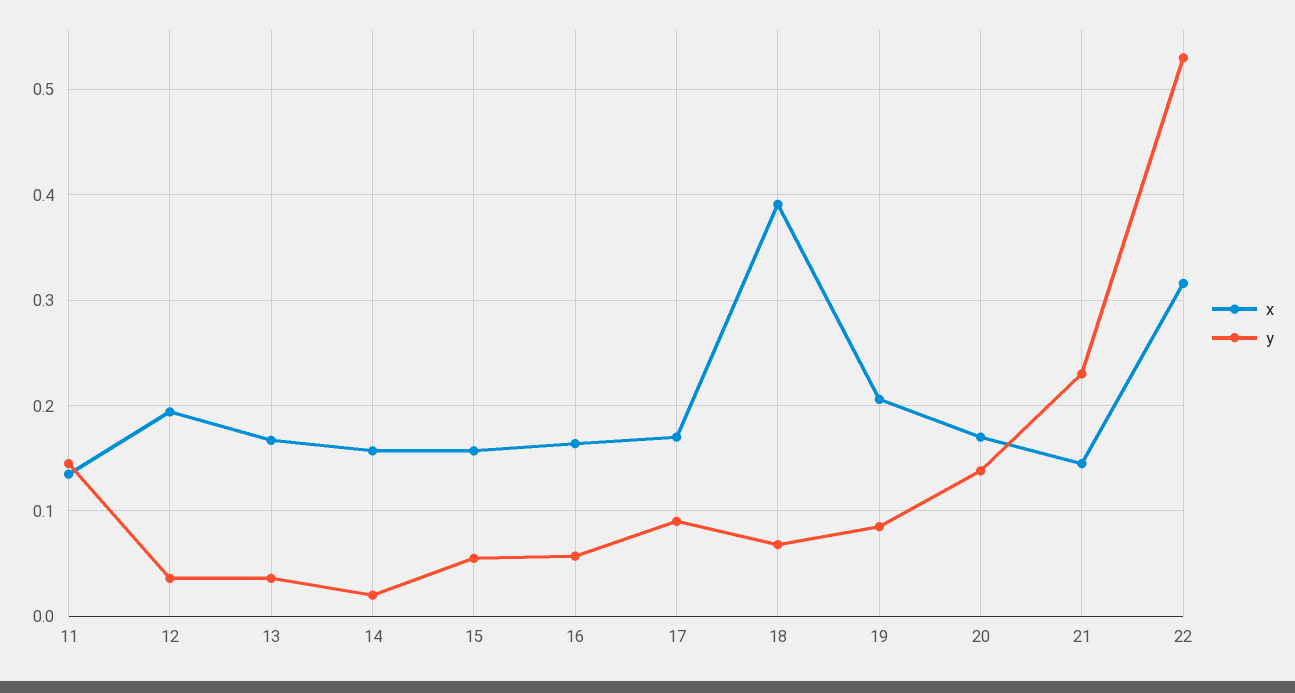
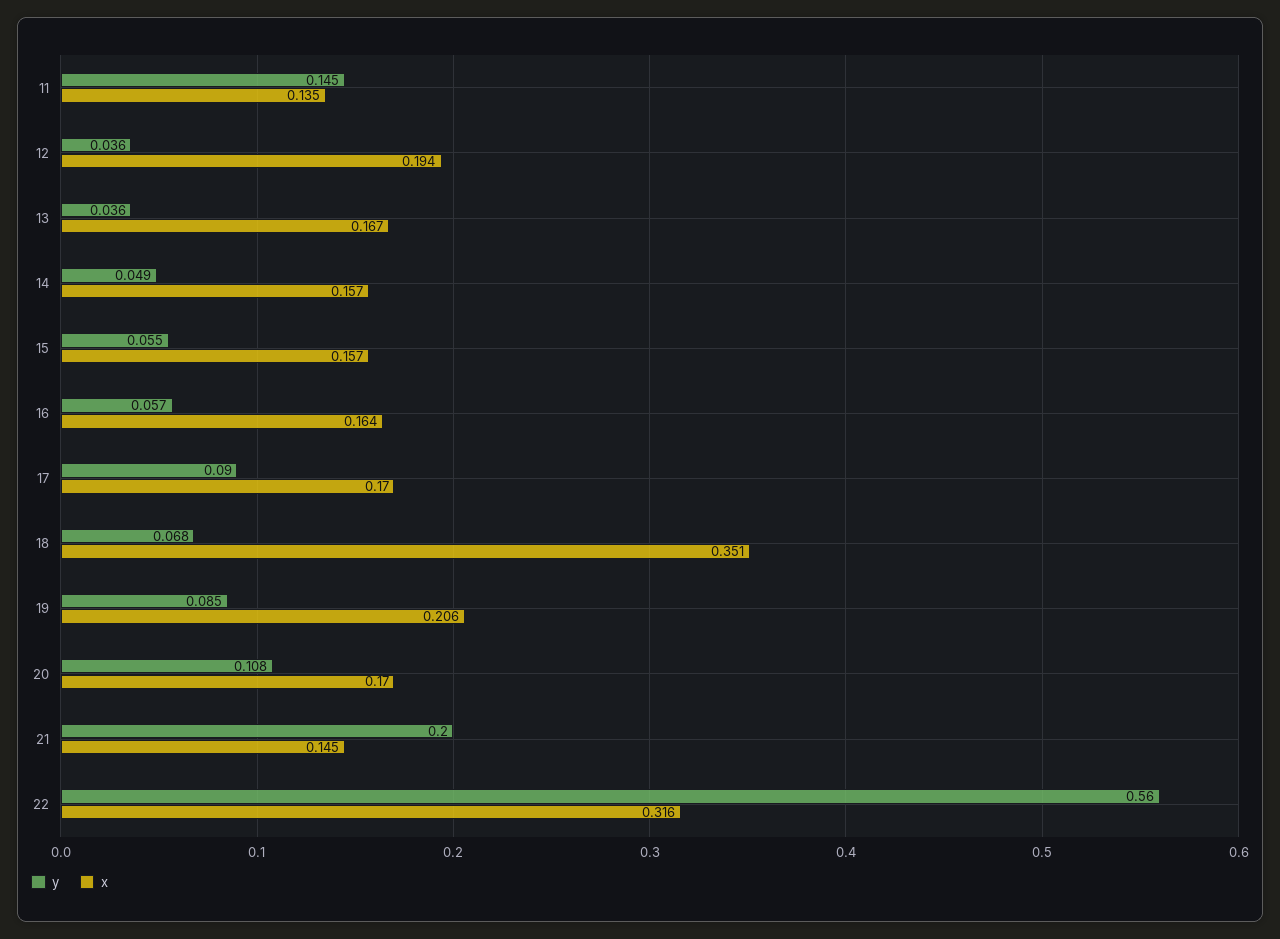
  {
    "x": {
      "11": 0.135,
      "12": 0.194,
      "13": 0.167,
      "14": 0.157,
      "15": 0.157,
      "16": 0.164,
      "17": 0.17,
-     "18": 0.39,
+     "18": 0.351,
      "19": 0.206,
      "20": 0.17,
      "21": 0.145,
      "22": 0.316
    },
    "y": {
      "11": 0.145,
      "12": 0.036,
      "13": 0.036,
-     "14": 0.02,
+     "14": 0.049,
      "15": 0.055,
      "16": 0.057,
      "17": 0.09,
      "18": 0.068,
      "19": 0.085,
-     "20": 0.14,
+     "20": 0.108,
-     "21": 0.23,
+     "21": 0.2,
-     "22": 0.53
+     "22": 0.56
    }
  }

